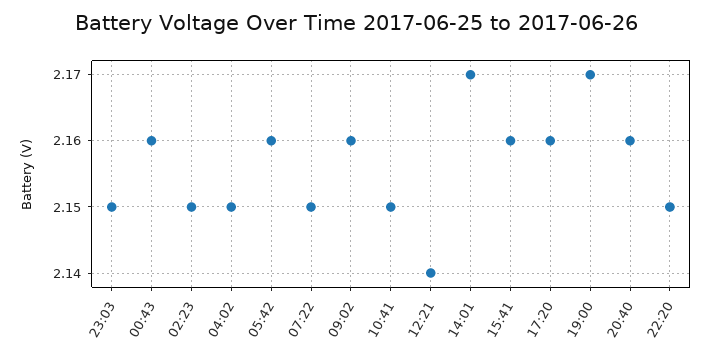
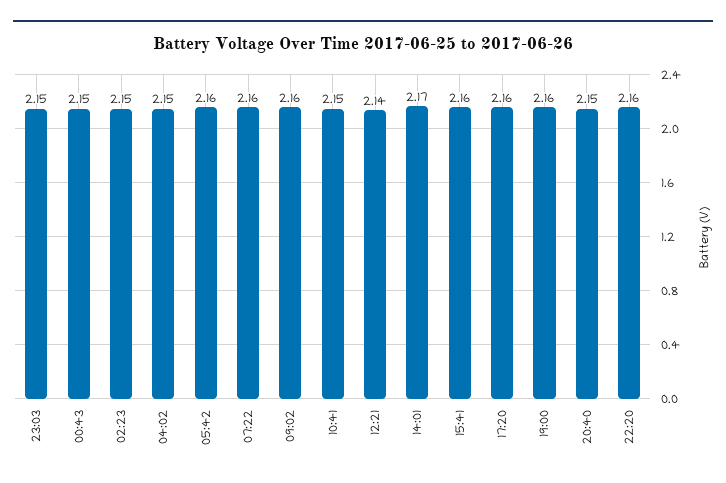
  {
    "23:03": 2.15,
-   "00:43": 2.16,
+   "00:43": 2.15,
    "02:23": 2.15,
    "04:02": 2.15,
    "05:42": 2.16,
-   "07:22": 2.15,
+   "07:22": 2.16,
    "09:02": 2.16,
    "10:41": 2.15,
    "12:21": 2.14,
    "14:01": 2.17,
    "15:41": 2.16,
    "17:20": 2.16,
-   "19:00": 2.17,
+   "19:00": 2.16,
-   "20:40": 2.16,
+   "20:40": 2.15,
-   "22:20": 2.15
+   "22:20": 2.16
  }

